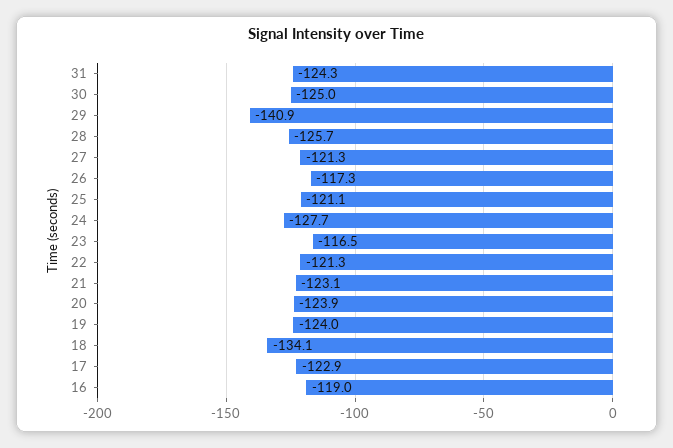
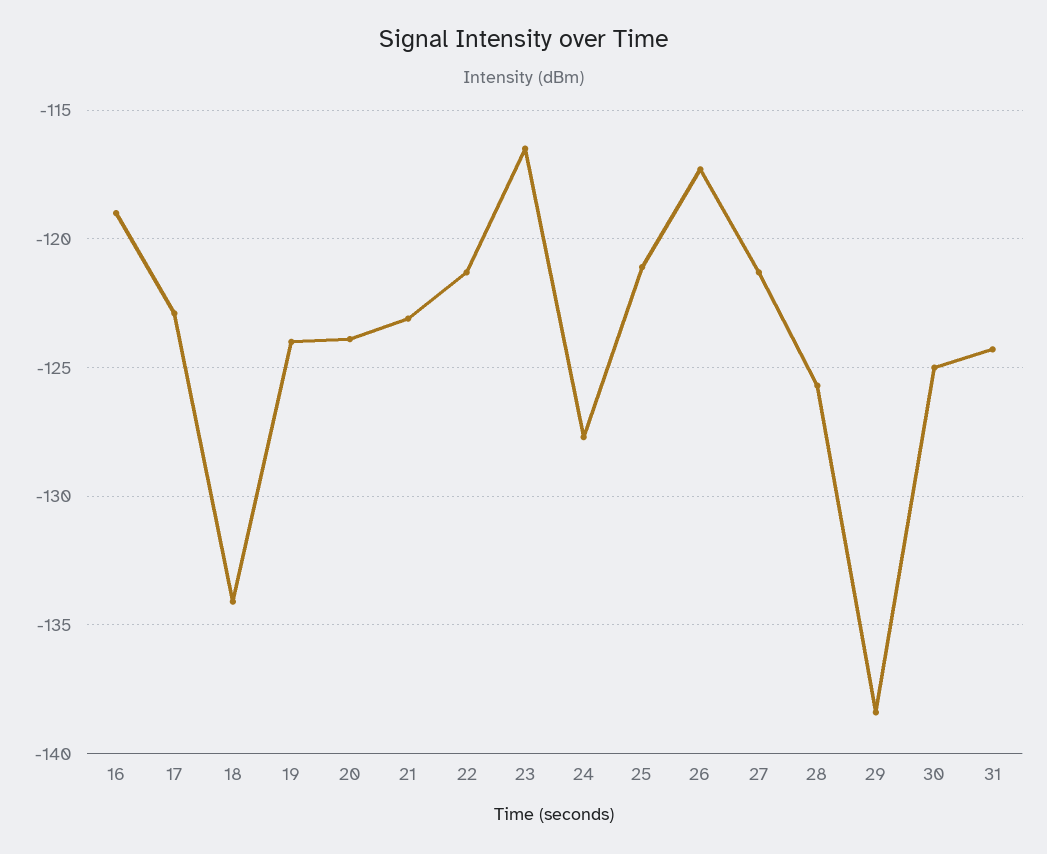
  {
    "31": -124.3,
    "30": -125,
-   "29": -140.9,
+   "29": -138.5,
    "28": -125.7,
    "27": -121.3,
    "26": -117.3,
    "25": -121.1,
    "24": -127.7,
    "23": -116.5,
    "22": -121.3,
    "21": -123.1,
    "20": -123.9,
    "19": -124,
    "18": -134.1,
    "17": -122.9,
    "16": -119
  }

